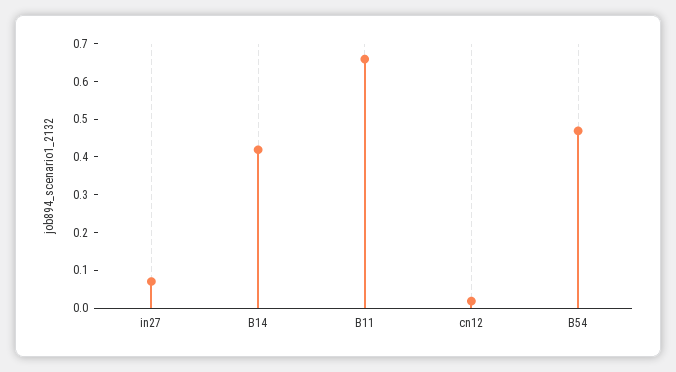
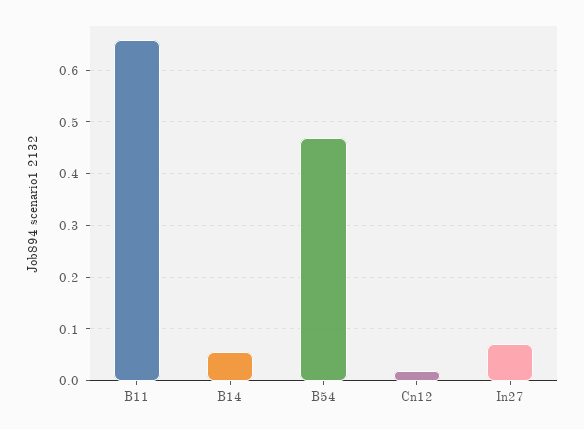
  {
    "in27": 0.08,
-   "B14": 0.425,
+   "B14": 0.06,
    "B11": 0.66,
    "cn12": 0.02,
    "B54": 0.46
  }

